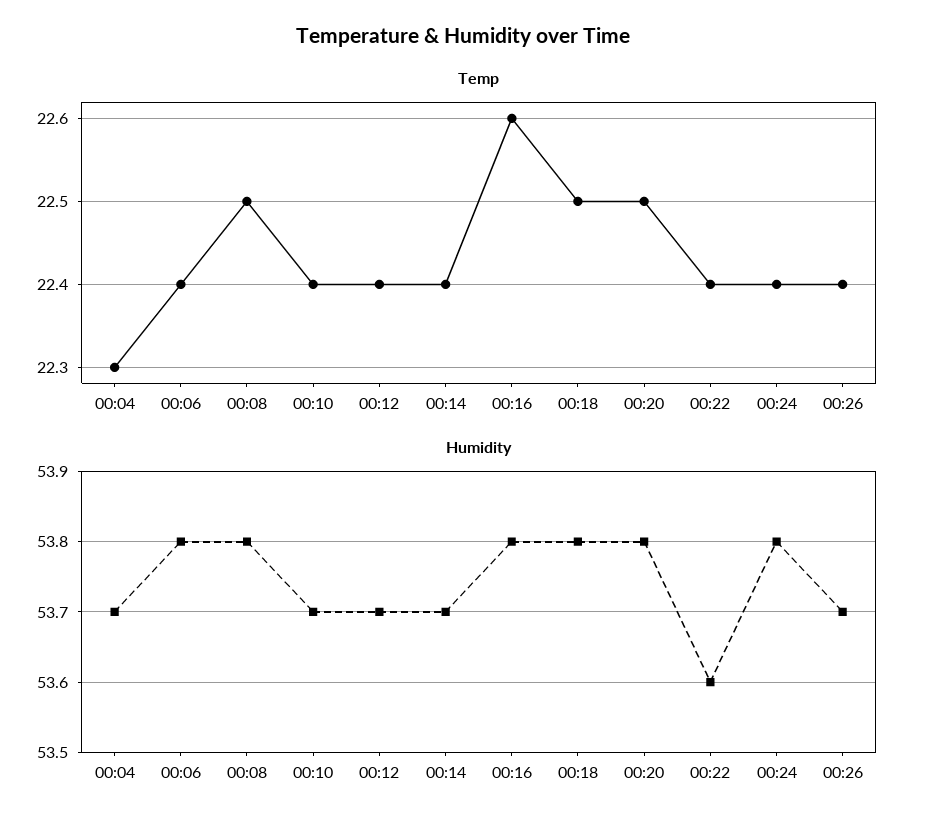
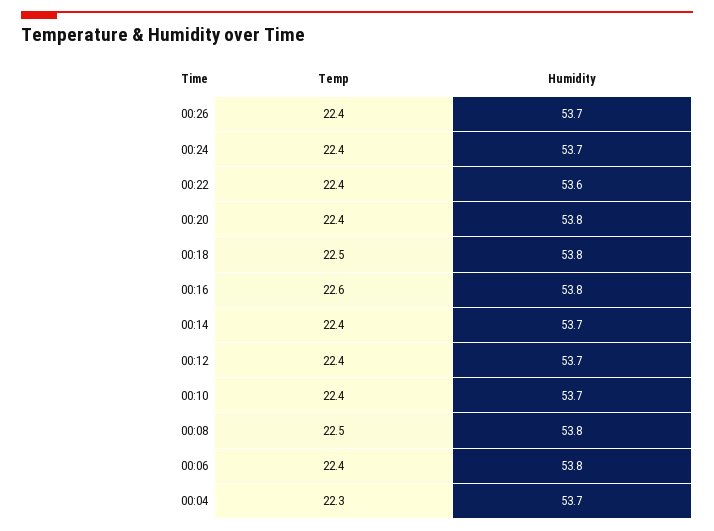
  {
    "Temp": {
      "00:04": 22.3,
      "00:06": 22.4,
      "00:08": 22.5,
      "00:10": 22.4,
      "00:12": 22.4,
      "00:14": 22.4,
      "00:16": 22.6,
      "00:18": 22.5,
-     "00:20": 22.5,
+     "00:20": 22.4,
      "00:22": 22.4,
      "00:24": 22.4,
      "00:26": 22.4
    },
    "Humidity": {
      "00:04": 53.7,
      "00:06": 53.8,
      "00:08": 53.8,
      "00:10": 53.7,
      "00:12": 53.7,
      "00:14": 53.7,
      "00:16": 53.8,
      "00:18": 53.8,
      "00:20": 53.8,
      "00:22": 53.6,
-     "00:24": 53.8,
+     "00:24": 53.7,
      "00:26": 53.7
    }
  }

